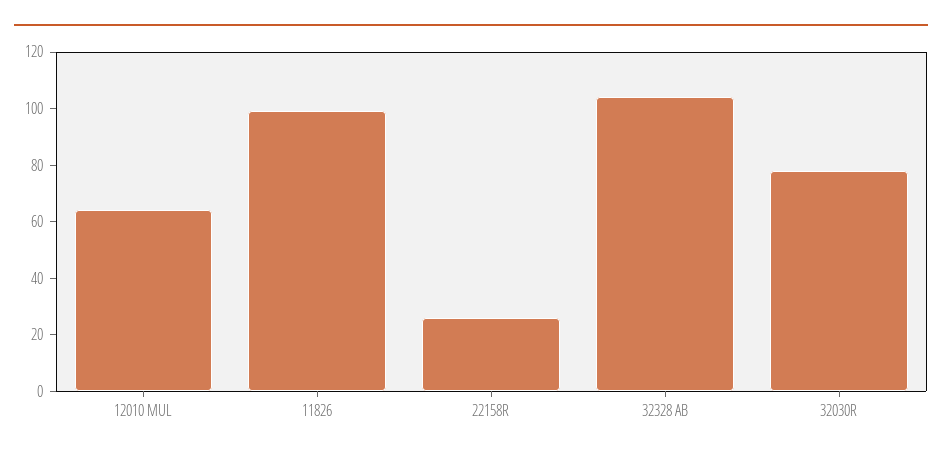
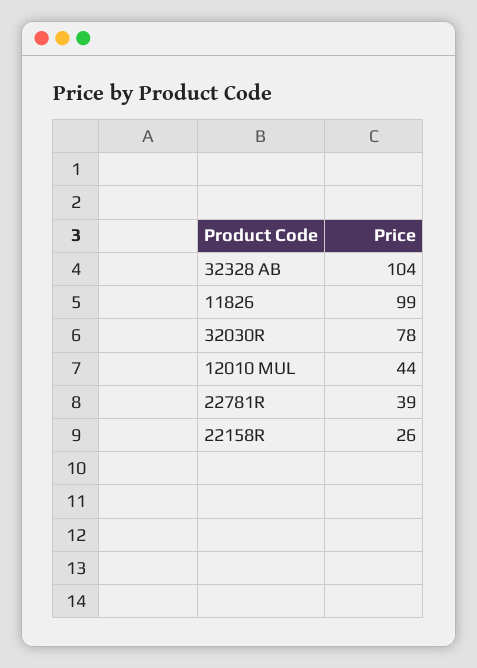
  {
-   "12010 MUL": 65,
+   "12010 MUL": 44,
    "11826": 99,
    "22158R": 26,
    "32328 AB": 104,
-   "32030R": 78
+   "32030R": 78,
+   "22781R": 39
  }

